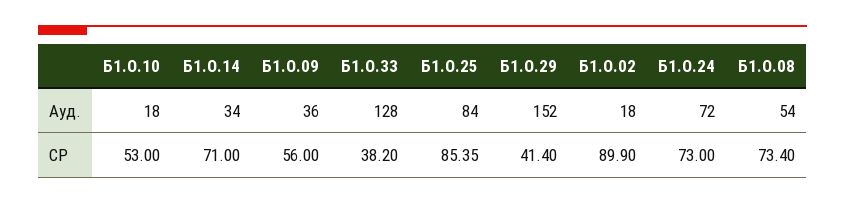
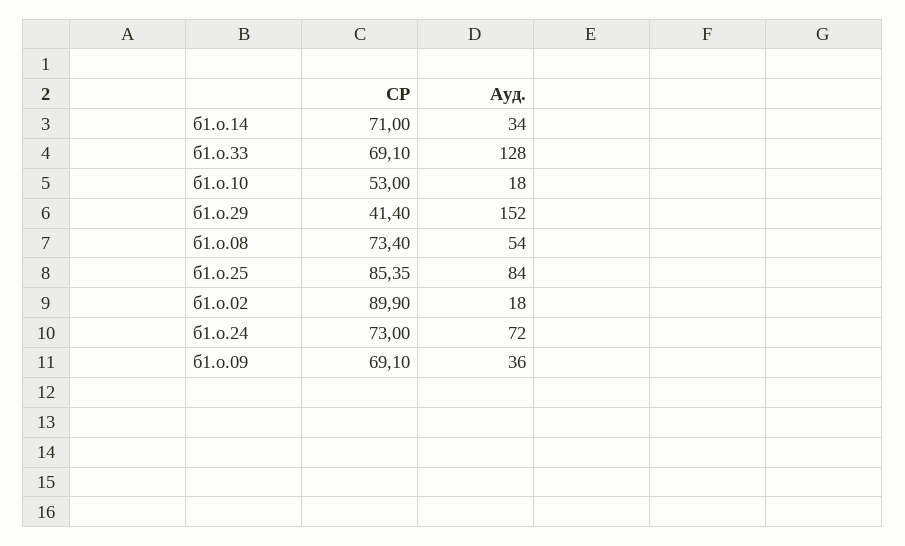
  {
    "Б1.О.10": {
      "Ауд.": 18,
      "СР": 53
    },
    "Б1.О.14": {
      "Ауд.": 34,
      "СР": 71
    },
    "Б1.О.09": {
      "Ауд.": 36,
-     "СР": 56
+     "СР": 69.1
    },
    "Б1.О.33": {
      "Ауд.": 128,
-     "СР": 38.2
+     "СР": 69.1
    },
    "Б1.О.25": {
      "Ауд.": 84,
      "СР": 85.35
    },
    "Б1.О.29": {
      "Ауд.": 152,
      "СР": 41.4
    },
    "Б1.О.02": {
      "Ауд.": 18,
      "СР": 89.9
    },
    "Б1.О.24": {
      "Ауд.": 72,
      "СР": 73
    },
    "Б1.О.08": {
      "Ауд.": 54,
      "СР": 73.4
    }
  }

